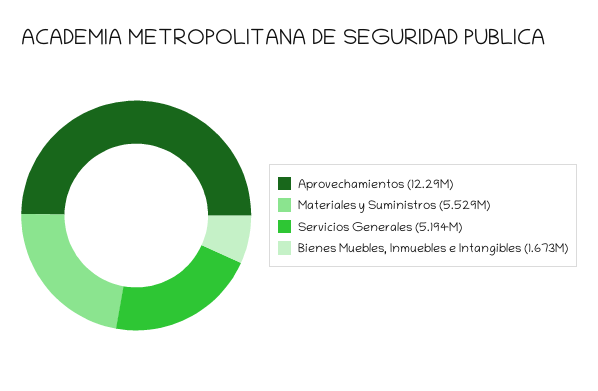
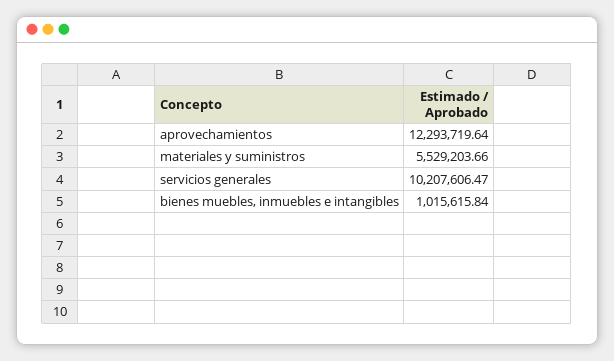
  {
    "Aprovechamientos": 12293719.64,
    "Materiales y Suministros": 5529203.66,
-   "Servicios Generales": 5194000,
+   "Servicios Generales": 10207606.47,
-   "Bienes Muebles, Inmuebles e Intangibles": 1673000
+   "Bienes Muebles, Inmuebles e Intangibles": 1015615.84
  }

